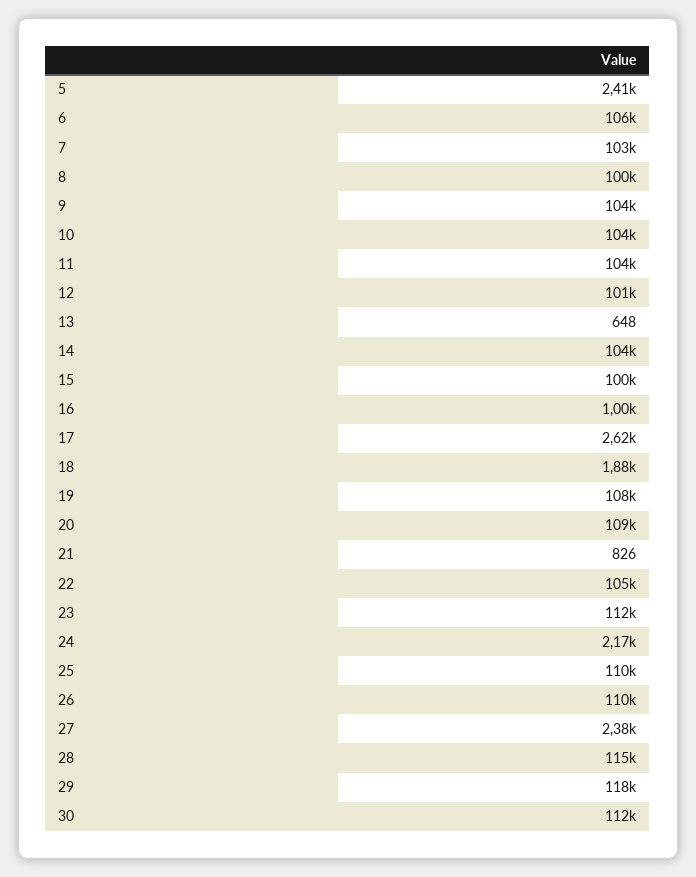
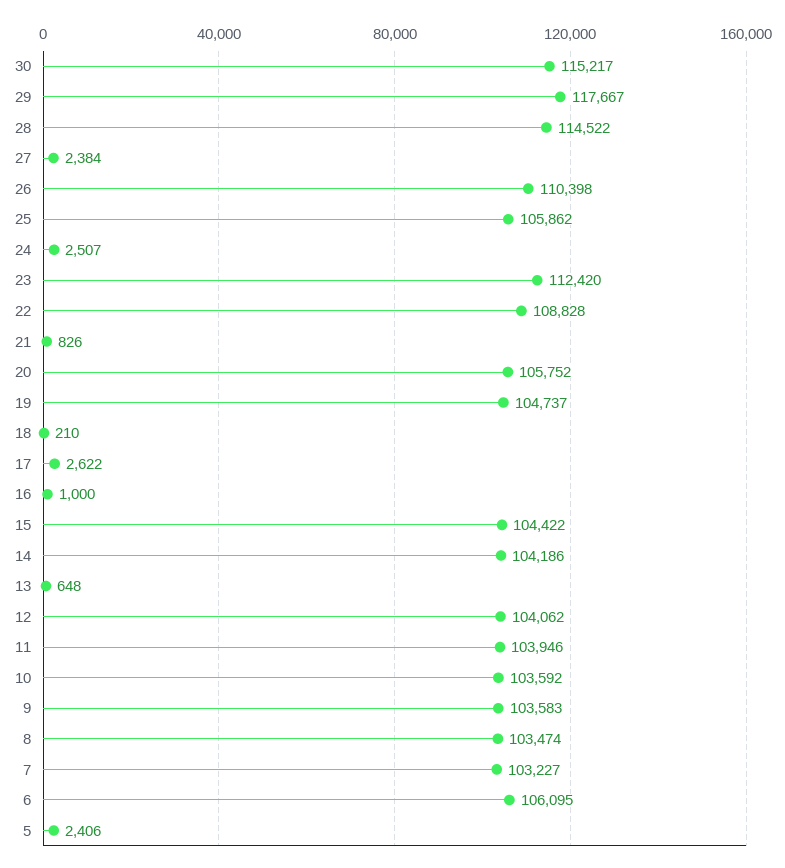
  {
    "5": 2406,
    "6": 106095,
    "7": 103227,
-   "8": 100000,
+   "8": 103474,
    "9": 103583,
    "10": 103592,
    "11": 103946,
-   "12": 101000,
+   "12": 104062,
    "13": 648,
    "14": 104186,
-   "15": 100000,
+   "15": 104422,
    "16": 1000,
    "17": 2622,
-   "18": 1880,
+   "18": 210,
-   "19": 108000,
+   "19": 104737,
-   "20": 109000,
+   "20": 105752,
    "21": 826,
-   "22": 105000,
+   "22": 108828,
    "23": 112420,
-   "24": 2170,
+   "24": 2507,
-   "25": 110000,
+   "25": 105862,
    "26": 110398,
    "27": 2384,
    "28": 114522,
    "29": 117667,
-   "30": 112000
+   "30": 115217
  }

